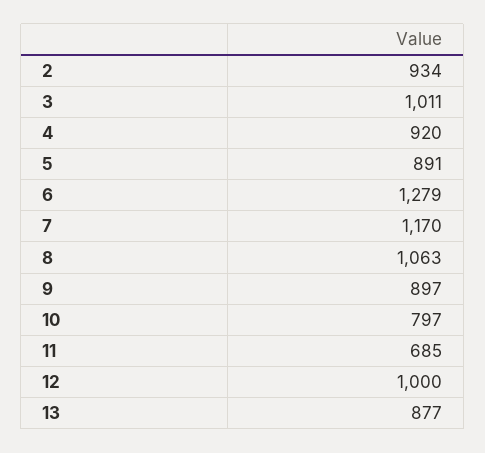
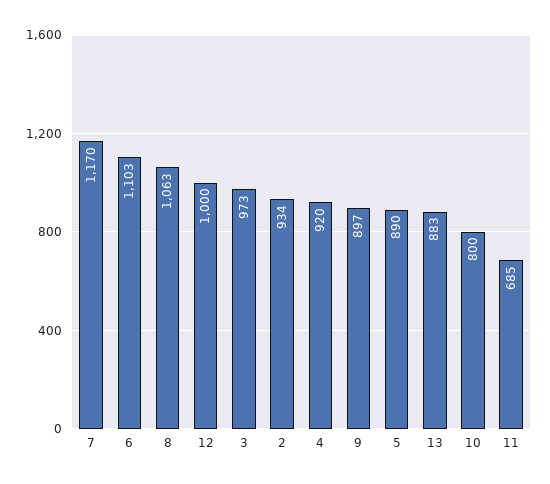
  {
    "2": 934,
-   "3": 1011,
+   "3": 973,
    "4": 920,
-   "5": 891,
+   "5": 890,
-   "6": 1279,
+   "6": 1103,
    "7": 1170,
    "8": 1063,
    "9": 897,
-   "10": 797,
+   "10": 800,
    "11": 685,
    "12": 1000,
-   "13": 877
+   "13": 883
  }

